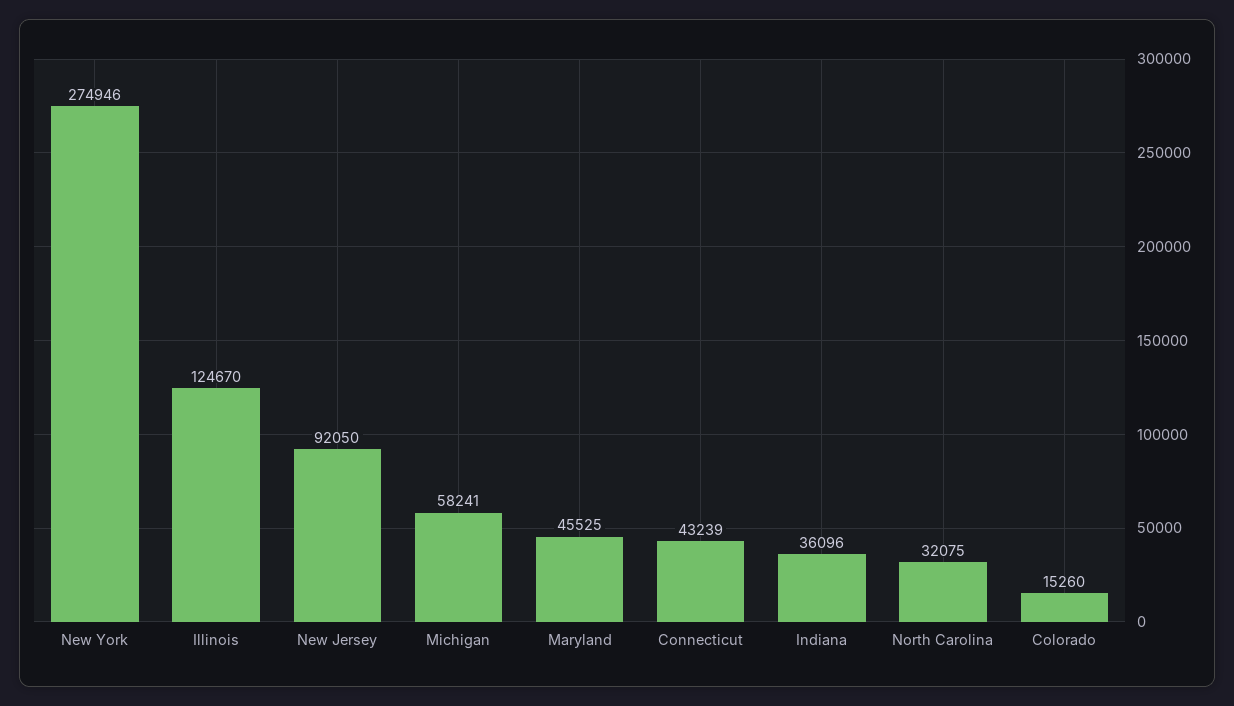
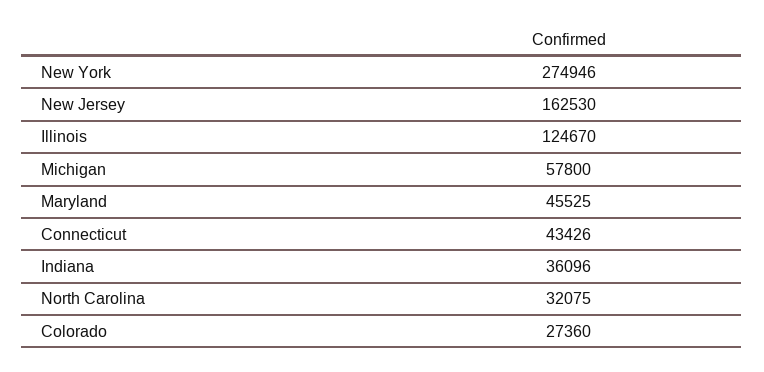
  {
    "New York": 274946,
    "Illinois": 124670,
-   "New Jersey": 92050,
+   "New Jersey": 162530,
-   "Michigan": 58241,
+   "Michigan": 57800,
    "Maryland": 45525,
-   "Connecticut": 43239,
+   "Connecticut": 43426,
    "Indiana": 36096,
    "North Carolina": 32075,
-   "Colorado": 15260
+   "Colorado": 27360
  }

